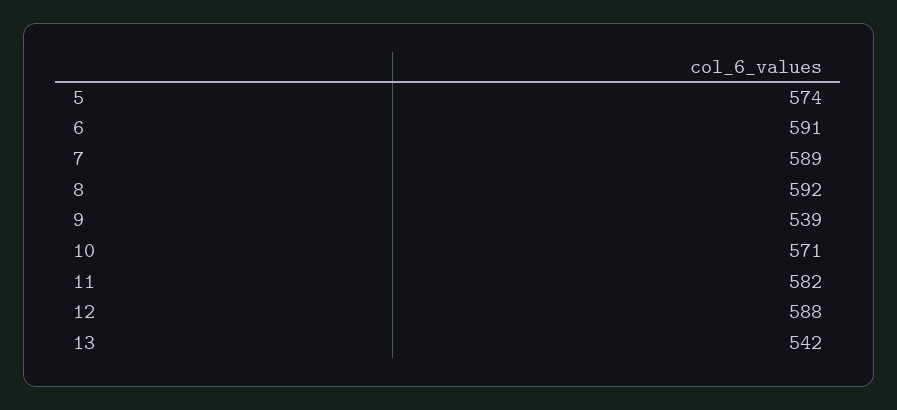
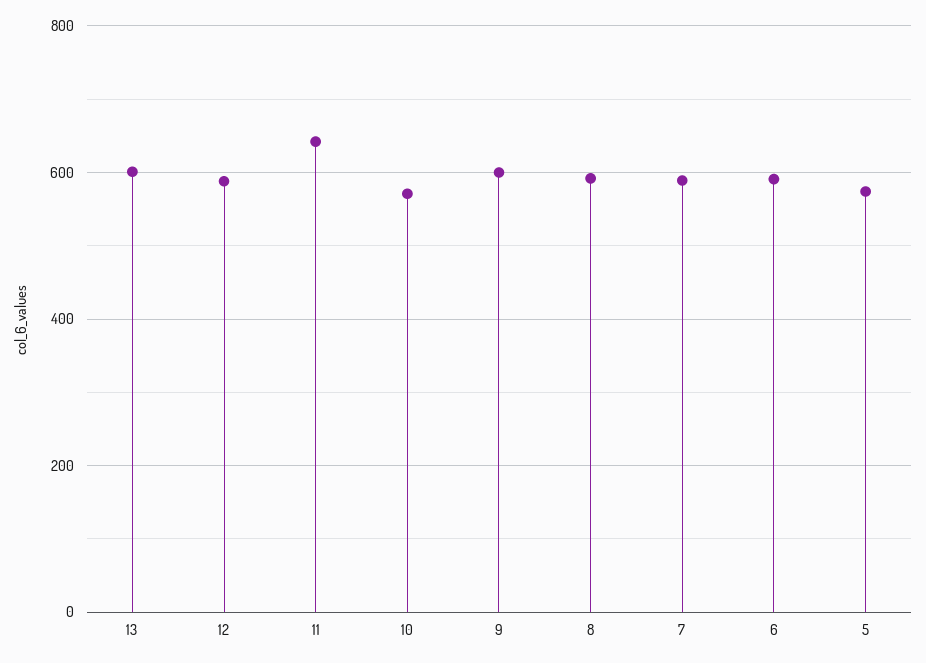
  {
    "5": 574,
    "6": 591,
    "7": 589,
    "8": 592,
-   "9": 539,
+   "9": 600,
    "10": 571,
-   "11": 582,
+   "11": 640,
    "12": 588,
-   "13": 542
+   "13": 600
  }

